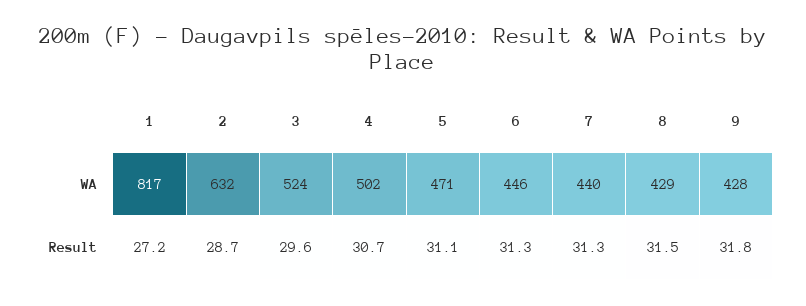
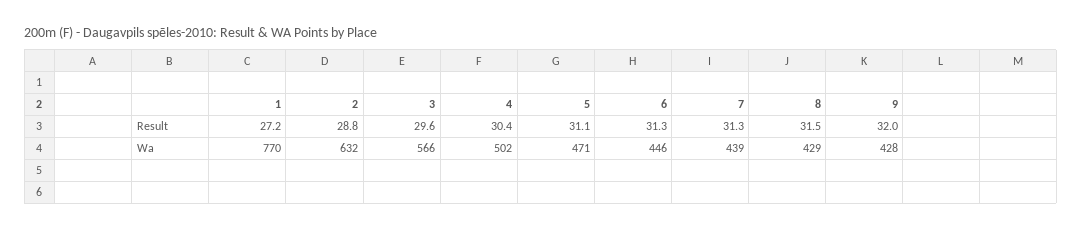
  {
    "1": {
-     "WA": 817,
+     "WA": 770,
      "Result": 27.2
    },
    "2": {
      "WA": 632,
-     "Result": 28.7
+     "Result": 28.8
    },
    "3": {
-     "WA": 524,
+     "WA": 566,
      "Result": 29.6
    },
    "4": {
      "WA": 502,
-     "Result": 30.7
+     "Result": 30.4
    },
    "5": {
      "WA": 471,
      "Result": 31.1
    },
    "6": {
      "WA": 446,
      "Result": 31.3
    },
    "7": {
-     "WA": 440,
+     "WA": 439,
      "Result": 31.3
    },
    "8": {
      "WA": 429,
      "Result": 31.5
    },
    "9": {
      "WA": 428,
-     "Result": 31.8
+     "Result": 32
    }
  }

